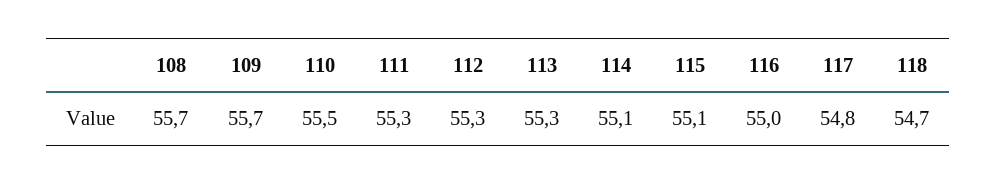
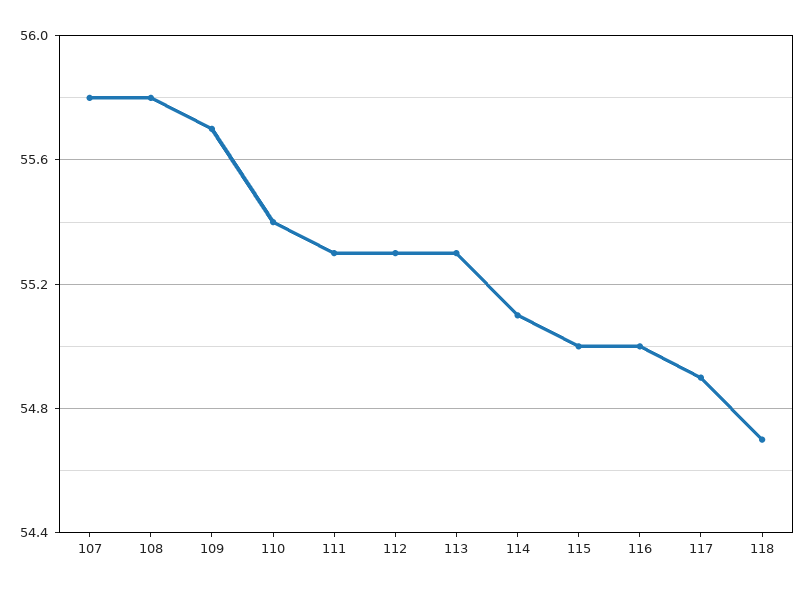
  {
-   "108": 55.7,
+   "108": 55.8,
    "109": 55.7,
-   "110": 55.5,
+   "110": 55.4,
    "111": 55.3,
    "112": 55.3,
    "113": 55.3,
    "114": 55.1,
-   "115": 55.1,
+   "115": 55,
    "116": 55,
-   "117": 54.8,
+   "117": 54.9,
-   "118": 54.7
+   "118": 54.7,
+   "107": 55.8
  }

